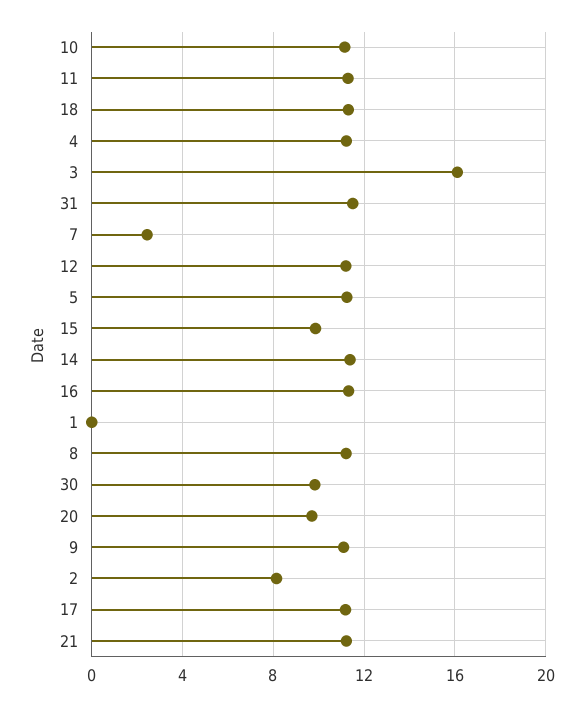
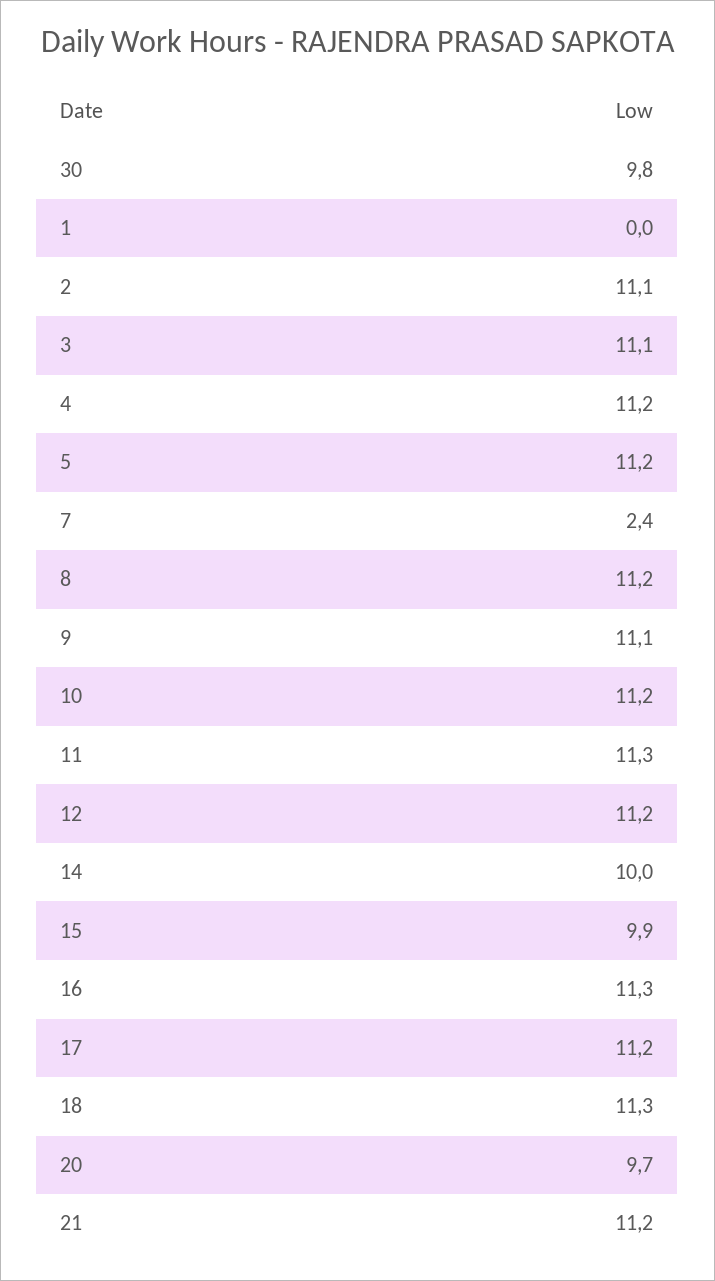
  {
    "10": 11.2,
    "11": 11.3,
    "18": 11.3,
    "4": 11.2,
-   "3": 16,
+   "3": 11.1,
-   "31": 11.5,
    "7": 2.4,
    "12": 11.2,
    "5": 11.2,
    "15": 9.9,
-   "14": 11.5,
+   "14": 10,
    "16": 11.3,
    "1": 0,
    "8": 11.2,
    "30": 9.8,
    "20": 9.7,
    "9": 11.1,
-   "2": 8,
+   "2": 11.1,
    "17": 11.2,
    "21": 11.2
  }

